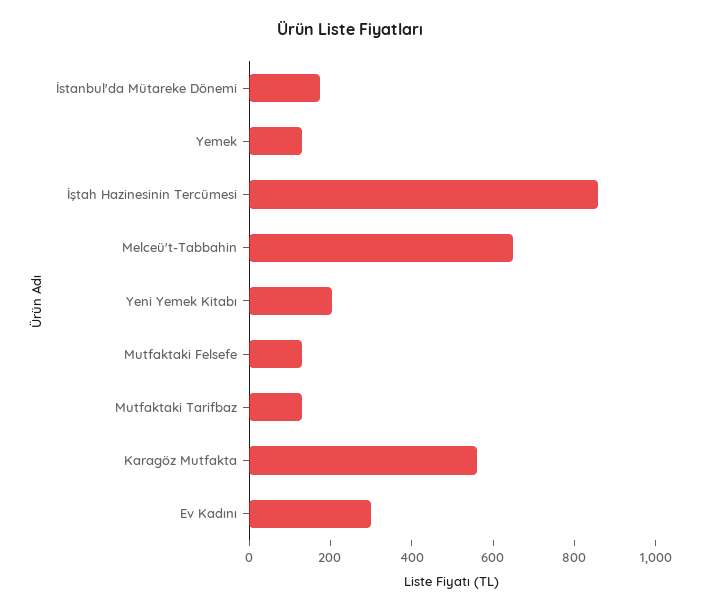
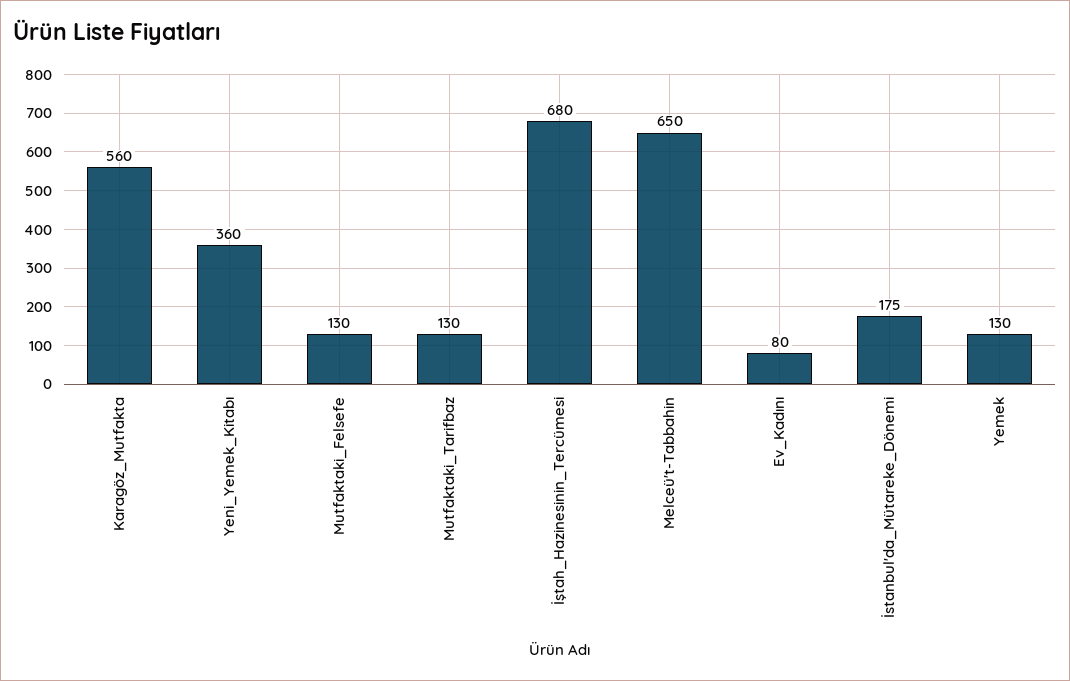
  {
    "İstanbul'da Mütareke Dönemi": 175,
    "Yemek": 130,
-   "İştah Hazinesinin Tercümesi": 850,
+   "İştah Hazinesinin Tercümesi": 680,
    "Melceü't-Tabbahin": 650,
-   "Yeni Yemek Kitabı": 200,
+   "Yeni Yemek Kitabı": 360,
    "Mutfaktaki Felsefe": 130,
    "Mutfaktaki Tarifbaz": 130,
    "Karagöz Mutfakta": 560,
-   "Ev Kadını": 300
+   "Ev Kadını": 80
  }

